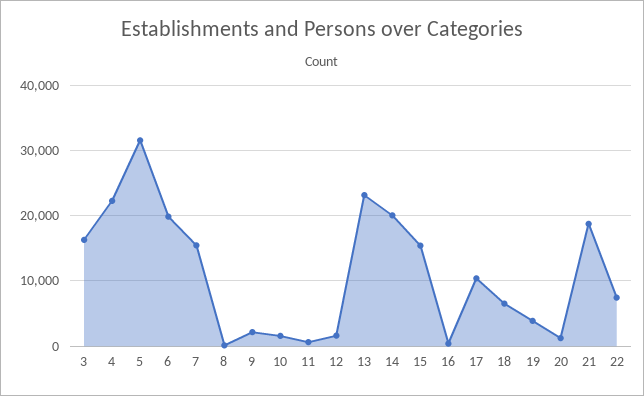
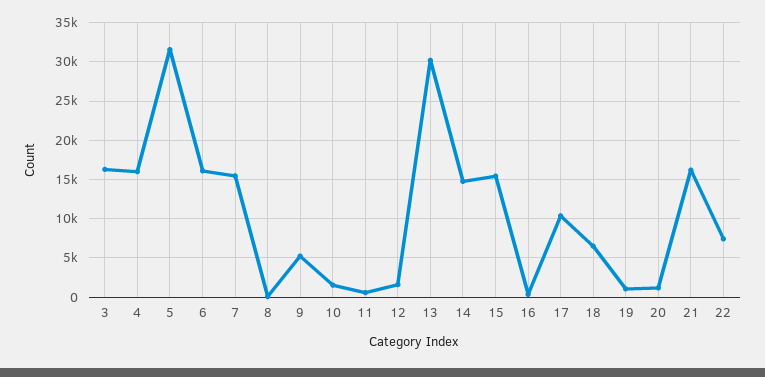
  {
    "3": 16000,
-   "4": 22000,
+   "4": 16000,
    "5": 32000,
-   "6": 20000,
+   "6": 16000,
    "7": 15000,
    "8": 0,
-   "9": 2000,
+   "9": 5000,
    "10": 2000,
    "11": 1000,
    "12": 2000,
-   "13": 23000,
+   "13": 30000,
-   "14": 20000,
+   "14": 15000,
    "15": 15000,
    "16": 0,
    "17": 10000,
    "18": 6000,
-   "19": 4000,
+   "19": 1000,
    "20": 1000,
-   "21": 19000,
+   "21": 16000,
    "22": 7000
  }

